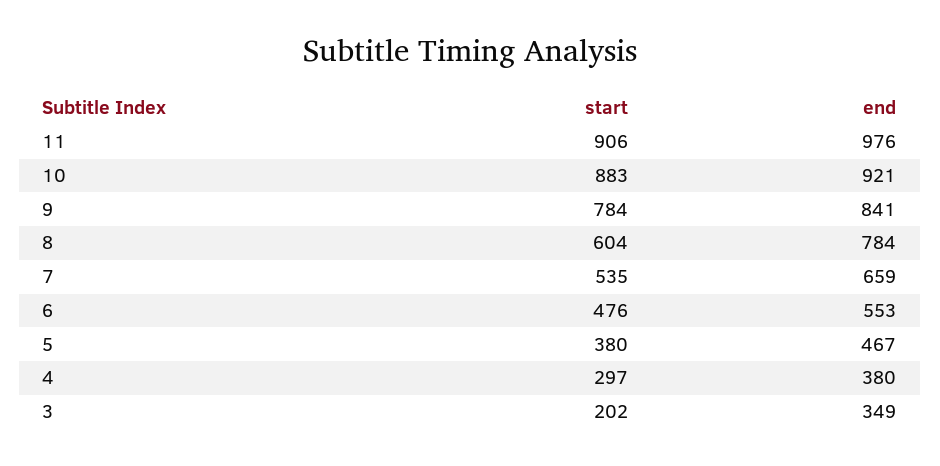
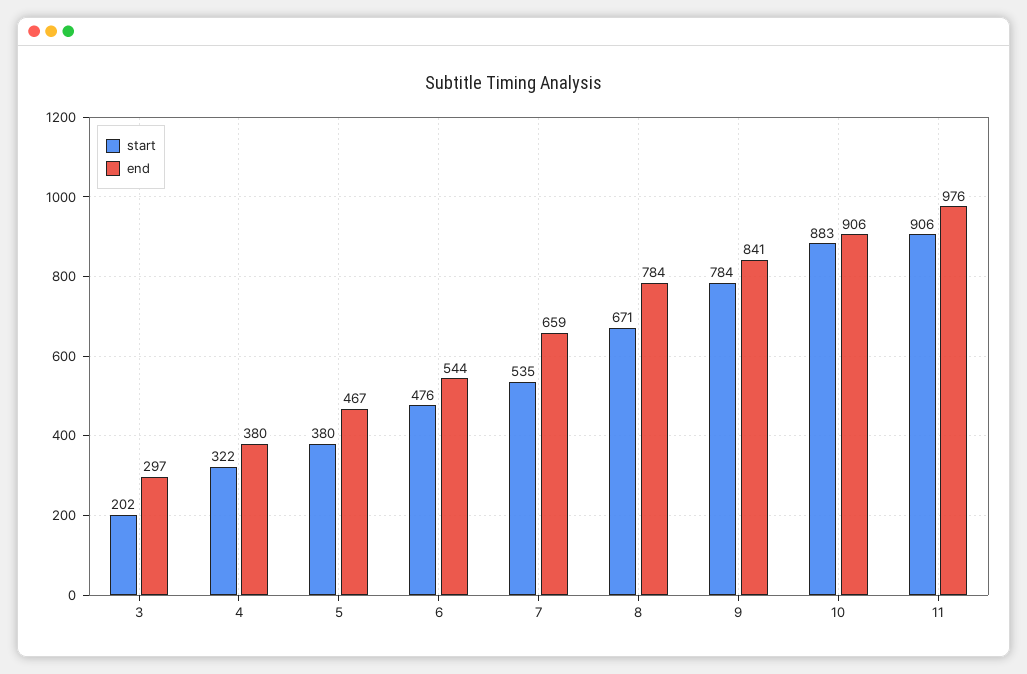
  {
    "start": {
      "11": 906,
      "10": 883,
      "9": 784,
-     "8": 604,
+     "8": 671,
      "7": 535,
      "6": 476,
      "5": 380,
-     "4": 297,
+     "4": 322,
      "3": 202
    },
    "end": {
      "11": 976,
-     "10": 921,
+     "10": 906,
      "9": 841,
      "8": 784,
      "7": 659,
-     "6": 553,
+     "6": 544,
      "5": 467,
      "4": 380,
-     "3": 349
+     "3": 297
    }
  }

